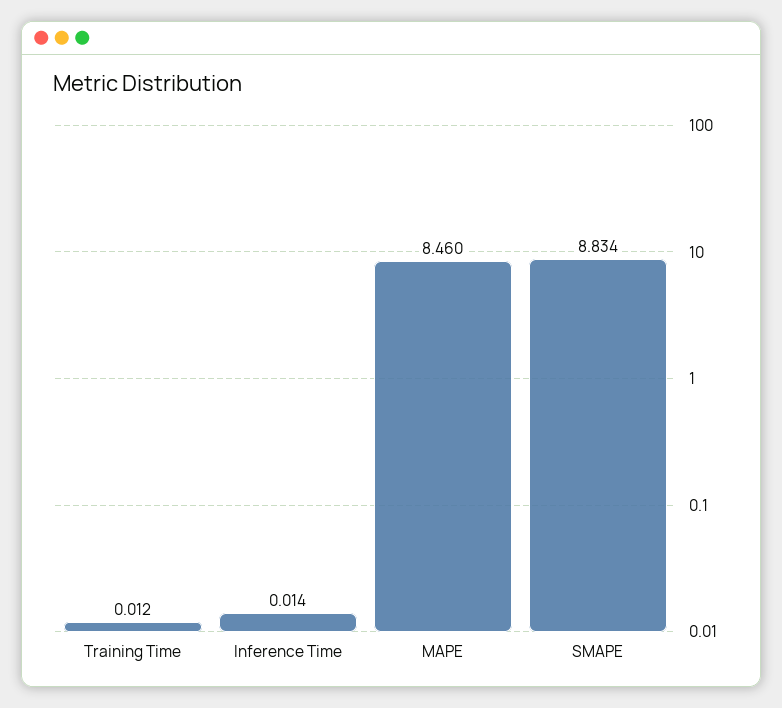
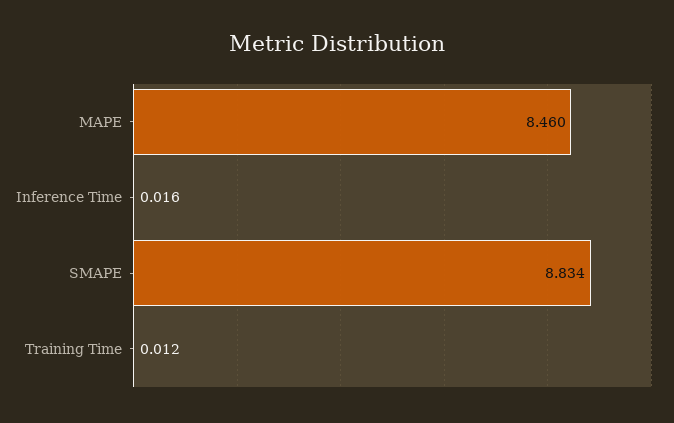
  {
    "Training Time": 0.012,
-   "Inference Time": 0.014,
+   "Inference Time": 0.016,
    "MAPE": 8.46,
    "SMAPE": 8.834
  }

